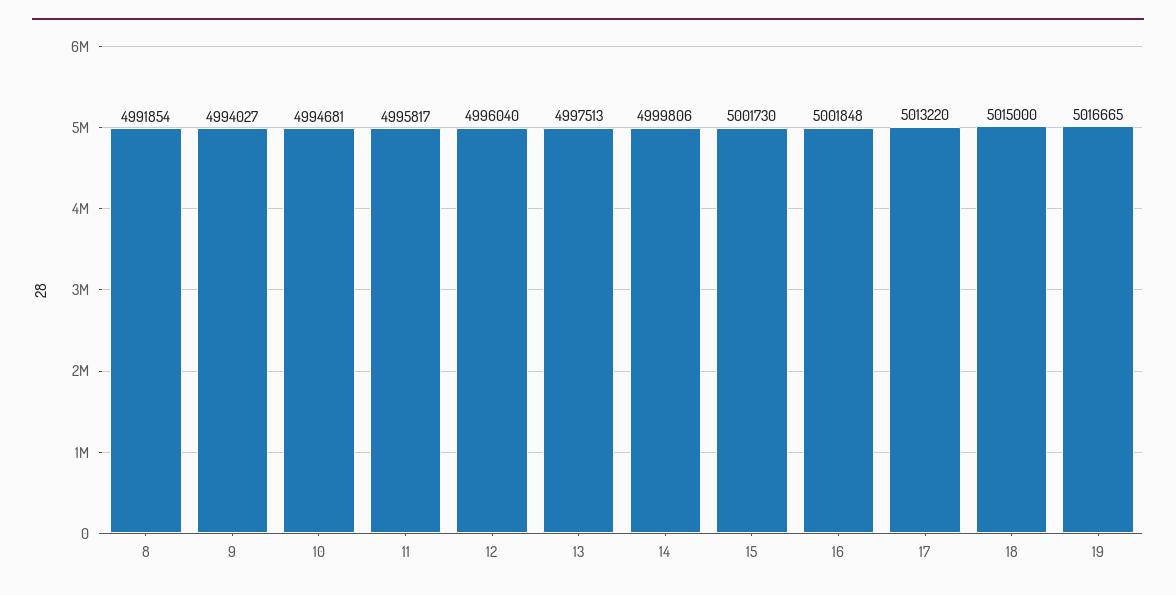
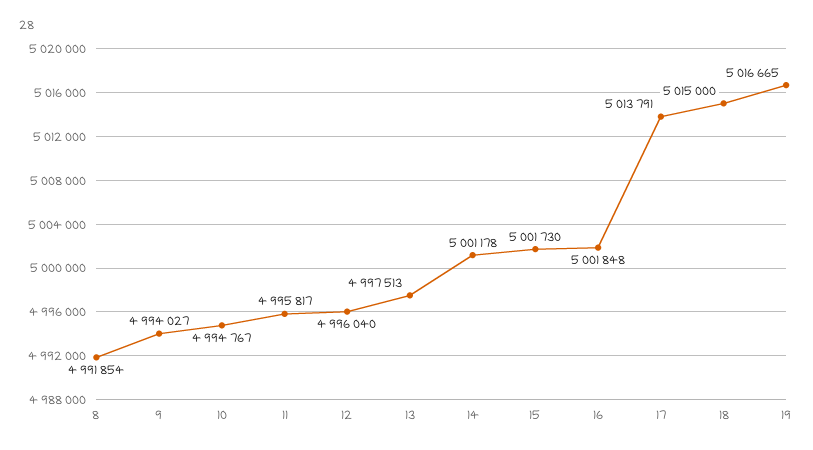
  {
    "8": 4991854,
    "9": 4994027,
-   "10": 4994681,
+   "10": 4994767,
    "11": 4995817,
    "12": 4996040,
    "13": 4997513,
-   "14": 4999806,
+   "14": 5001178,
    "15": 5001730,
    "16": 5001848,
-   "17": 5013220,
+   "17": 5013791,
    "18": 5015000,
    "19": 5016665
  }

